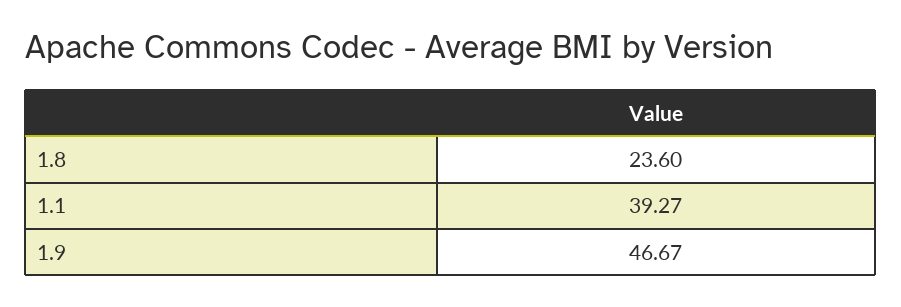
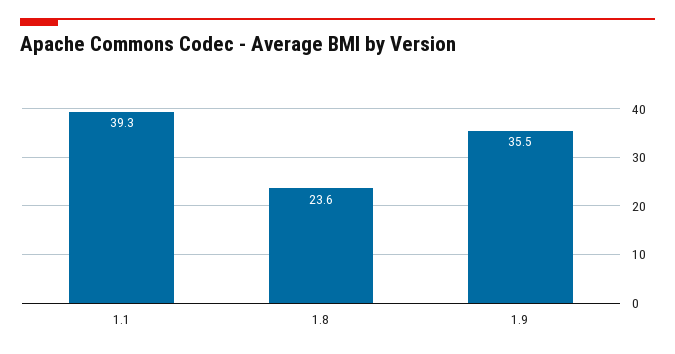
  {
    "1.8": 23.6,
    "1.1": 39.27,
-   "1.9": 46.67
+   "1.9": 35.5
  }

